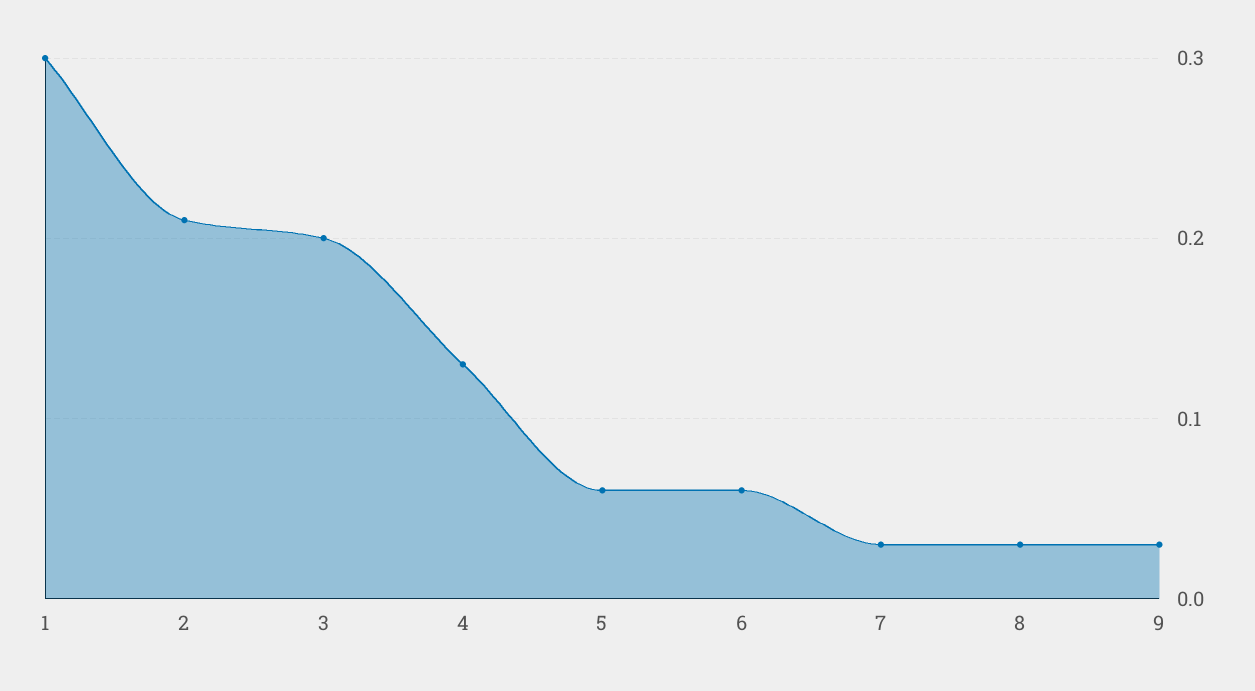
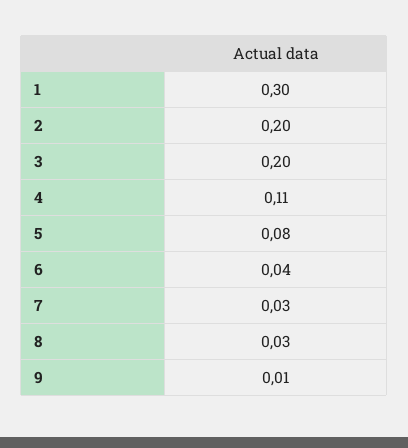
  {
    "1": 0.3,
-   "2": 0.21,
+   "2": 0.2,
    "3": 0.2,
-   "4": 0.13,
+   "4": 0.11,
-   "5": 0.06,
+   "5": 0.08,
-   "6": 0.06,
+   "6": 0.04,
    "7": 0.03,
    "8": 0.03,
-   "9": 0.03
+   "9": 0.01
  }

